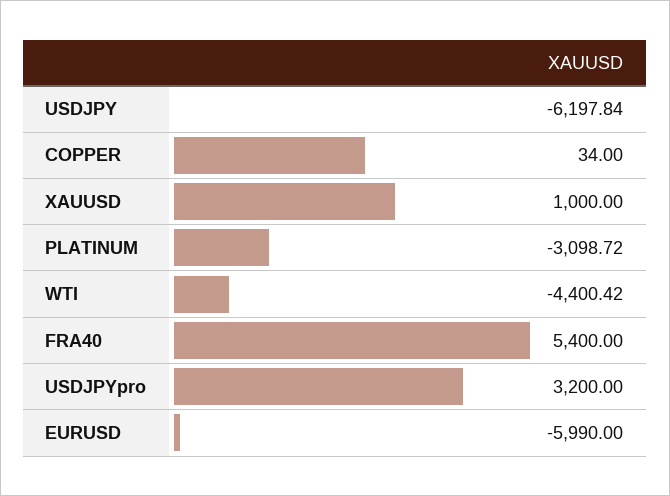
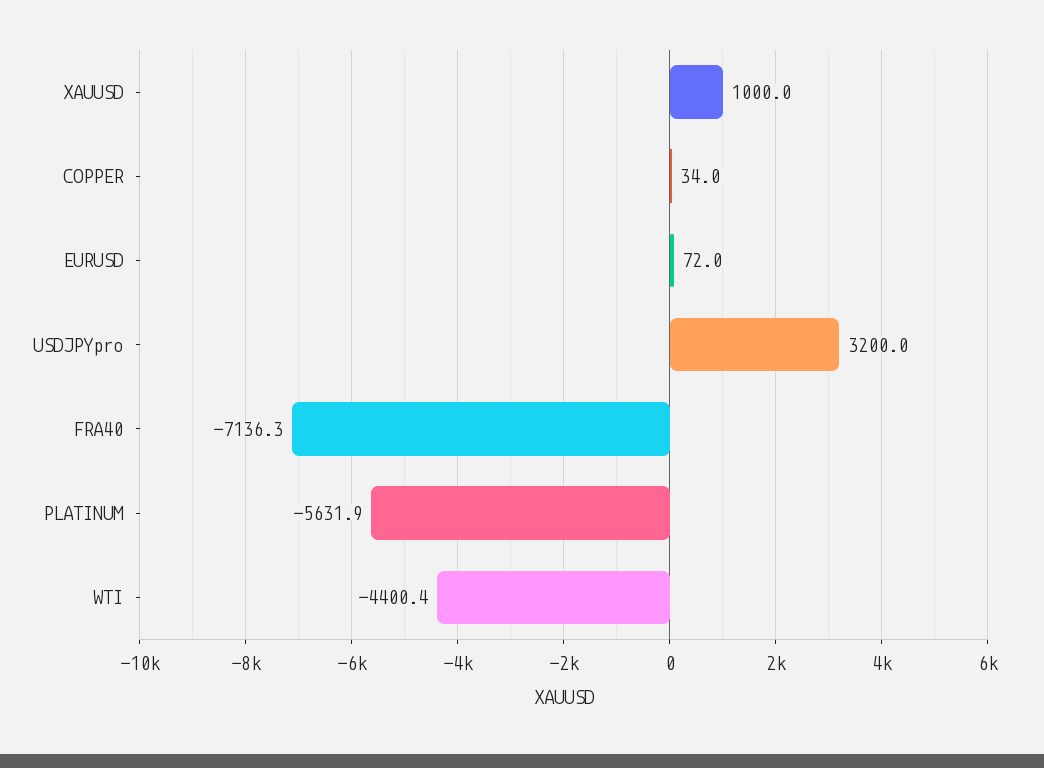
  {
-   "USDJPY": -6197.84,
    "COPPER": 34,
    "XAUUSD": 1000,
-   "PLATINUM": -3098.72,
+   "PLATINUM": -5631.9,
    "WTI": -4400.42,
-   "FRA40": 5400,
+   "FRA40": -7136.3,
    "USDJPYpro": 3200,
-   "EURUSD": -5990
+   "EURUSD": 72
  }

